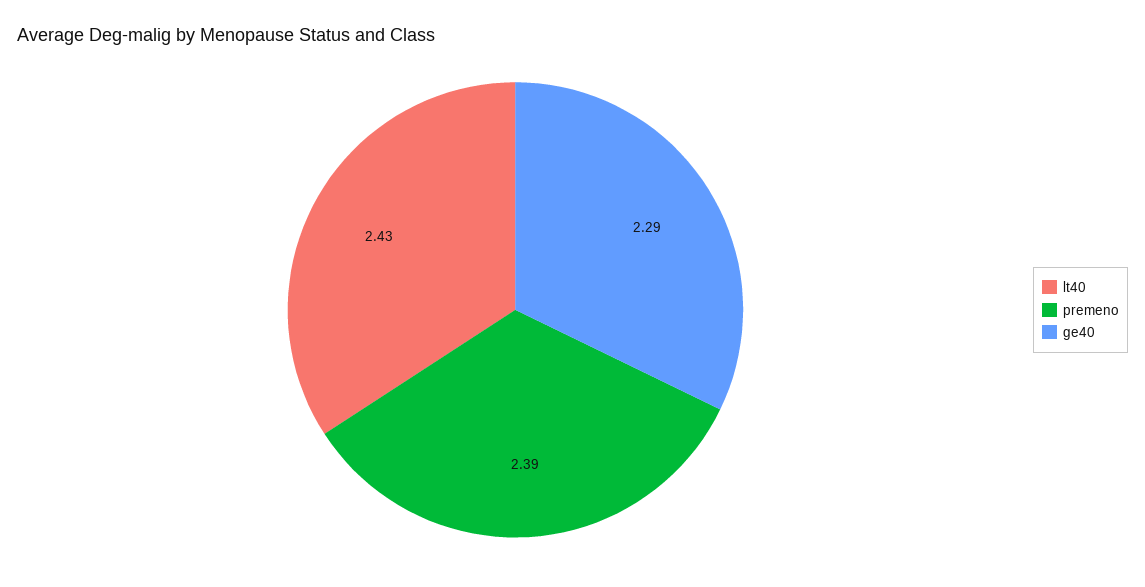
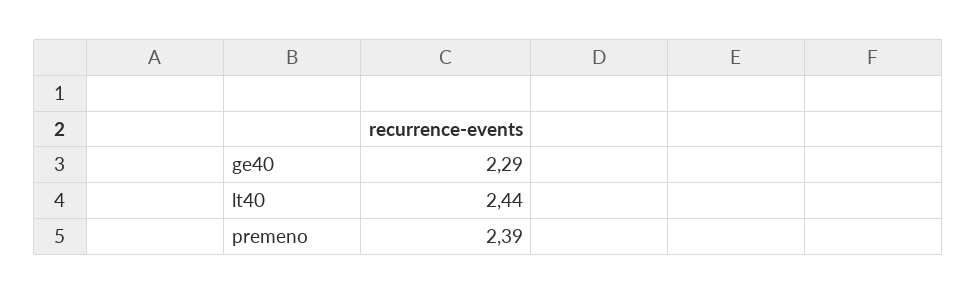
  {
-   "lt40": 2.43,
+   "lt40": 2.44,
    "premeno": 2.39,
    "ge40": 2.29
  }

